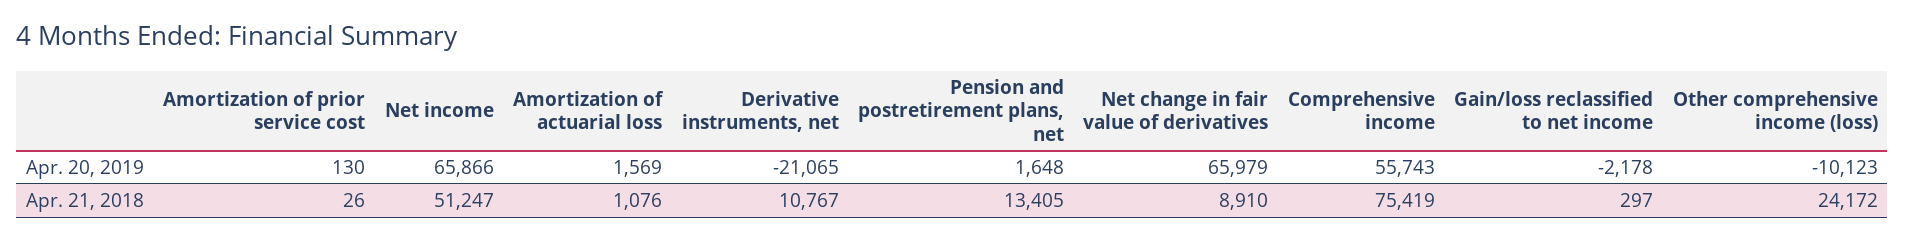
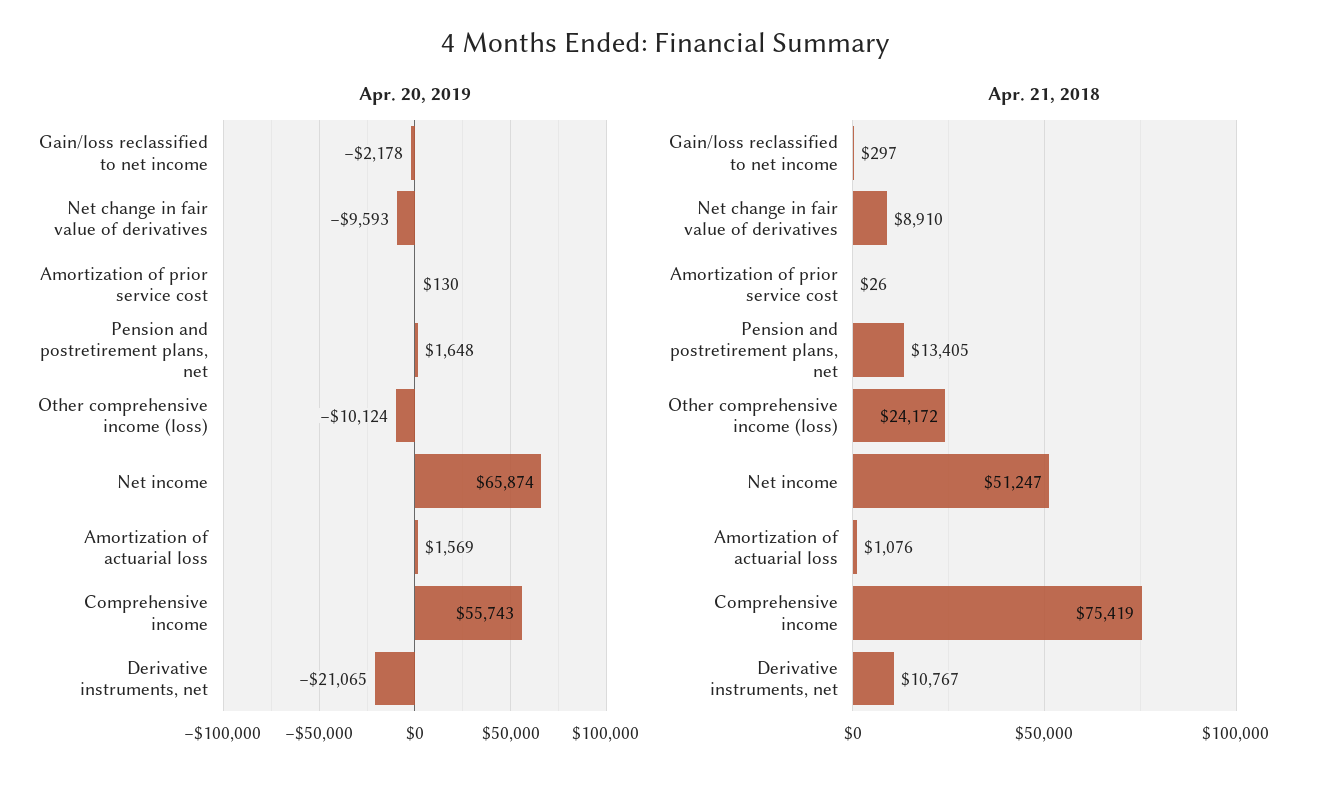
  {
    "Apr. 20, 2019": {
      "Amortization of prior service cost": 130,
-     "Net income": 65866,
+     "Net income": 65874,
      "Amortization of actuarial loss": 1569,
      "Derivative instruments, net": -21065,
      "Pension and postretirement plans, net": 1648,
-     "Net change in fair value of derivatives": 65979,
+     "Net change in fair value of derivatives": -9593,
      "Comprehensive income": 55743,
      "Gain/loss reclassified to net income": -2178,
-     "Other comprehensive income (loss)": -10123
+     "Other comprehensive income (loss)": -10124
    },
    "Apr. 21, 2018": {
      "Amortization of prior service cost": 26,
      "Net income": 51247,
      "Amortization of actuarial loss": 1076,
      "Derivative instruments, net": 10767,
      "Pension and postretirement plans, net": 13405,
      "Net change in fair value of derivatives": 8910,
      "Comprehensive income": 75419,
      "Gain/loss reclassified to net income": 297,
      "Other comprehensive income (loss)": 24172
    }
  }

